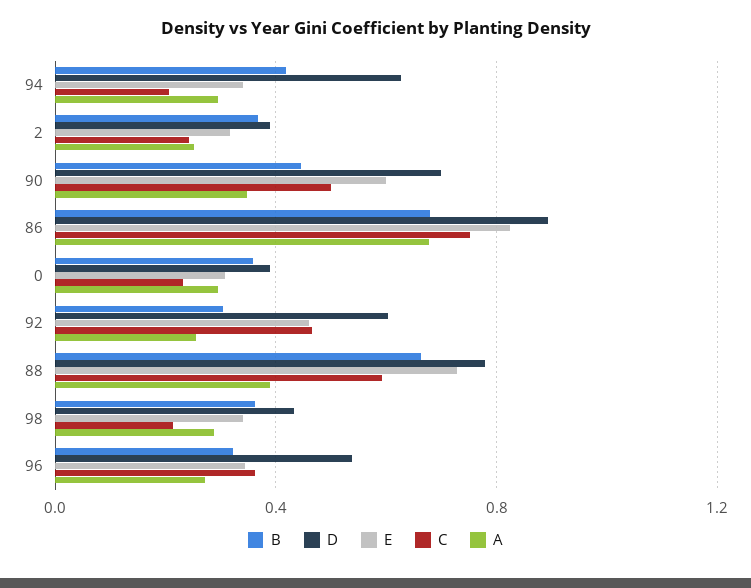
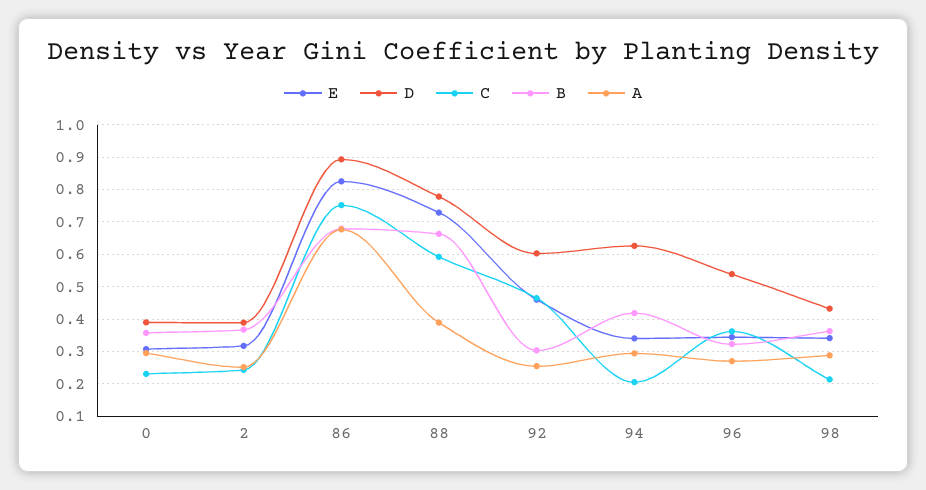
  {
    "B": {
      "94": 0.42,
      "2": 0.36,
-     "90": 0.45,
      "86": 0.68,
      "0": 0.36,
      "92": 0.3,
      "88": 0.66,
      "98": 0.36,
      "96": 0.32
    },
    "D": {
      "94": 0.62,
      "2": 0.38,
-     "90": 0.7,
      "86": 0.9,
      "0": 0.38,
      "92": 0.6,
      "88": 0.78,
      "98": 0.44,
      "96": 0.54
    },
    "E": {
      "94": 0.34,
      "2": 0.32,
-     "90": 0.6,
      "86": 0.82,
      "0": 0.3,
      "92": 0.46,
      "88": 0.72,
      "98": 0.34,
      "96": 0.34
    },
    "C": {
      "94": 0.2,
      "2": 0.24,
-     "90": 0.5,
      "86": 0.76,
      "0": 0.24,
      "92": 0.46,
      "88": 0.6,
      "98": 0.22,
      "96": 0.36
    },
    "A": {
      "94": 0.3,
      "2": 0.26,
-     "90": 0.35,
      "86": 0.68,
      "0": 0.3,
      "92": 0.26,
      "88": 0.38,
      "98": 0.28,
      "96": 0.28
    }
  }

